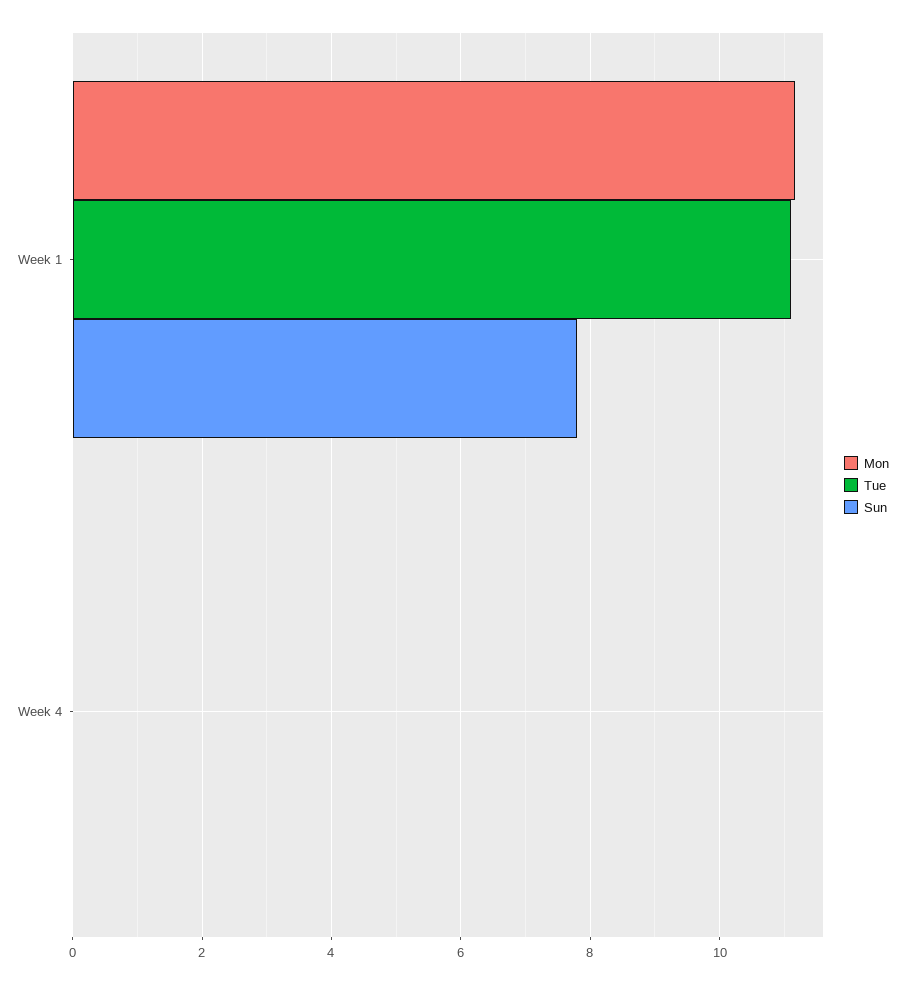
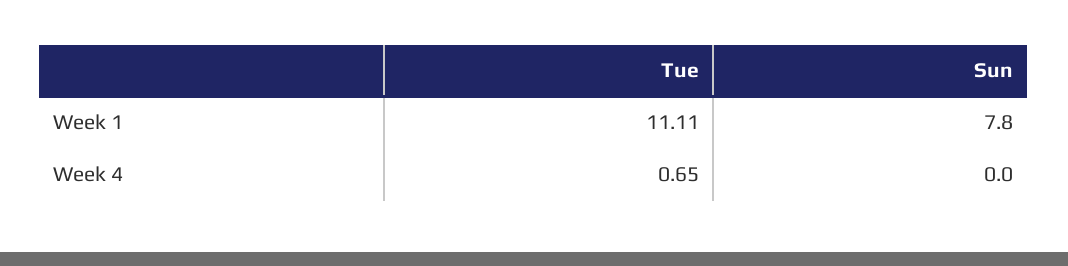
  {
-   "Mon": {
-     "Week 1": 11.2,
-     "Week 4": 0
-   },
    "Tue": {
      "Week 1": 11.11,
-     "Week 4": 0
+     "Week 4": 0.65
    },
    "Sun": {
      "Week 1": 7.8,
      "Week 4": 0
    }
  }

